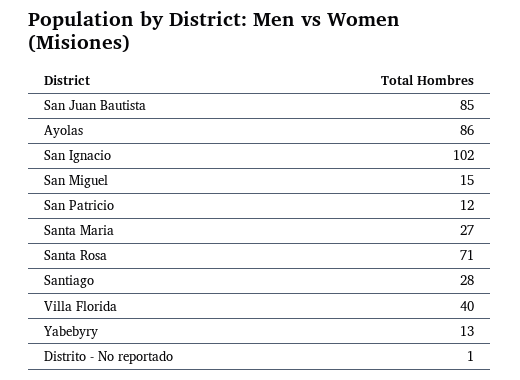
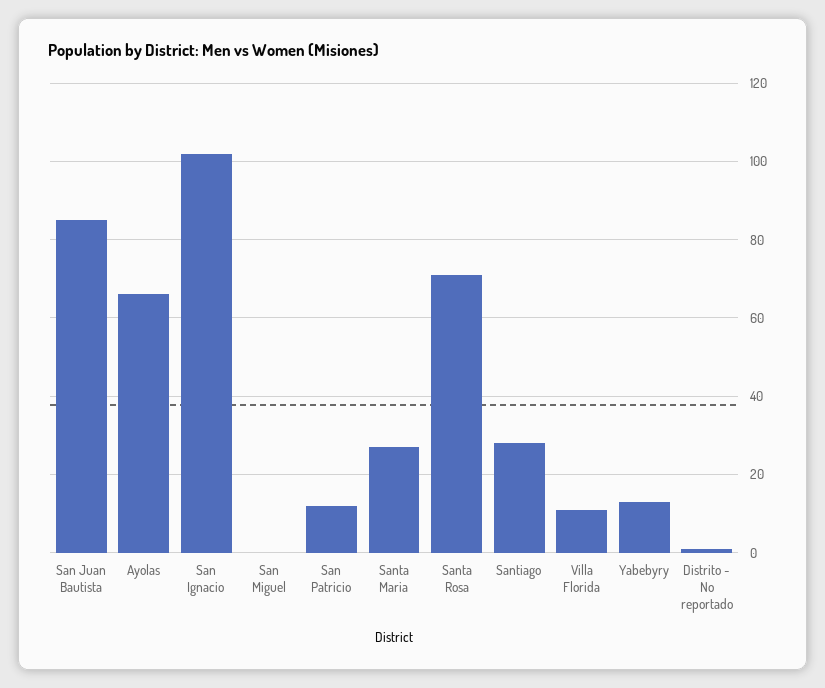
  {
    "San Juan Bautista": 85,
-   "Ayolas": 86,
+   "Ayolas": 65,
    "San Ignacio": 102,
-   "San Miguel": 15,
+   "San Miguel": 0,
    "San Patricio": 12,
    "Santa Maria": 27,
    "Santa Rosa": 71,
    "Santiago": 28,
-   "Villa Florida": 40,
+   "Villa Florida": 10,
    "Yabebyry": 13,
    "Distrito - No reportado": 1
  }

